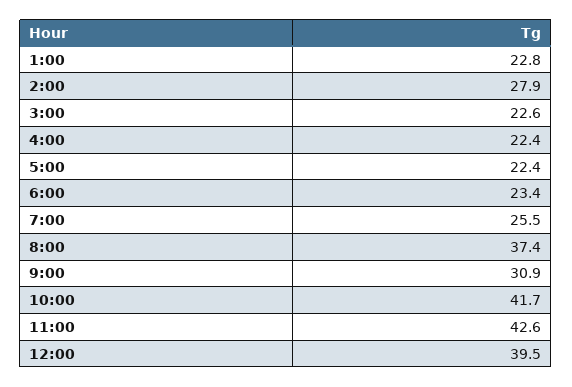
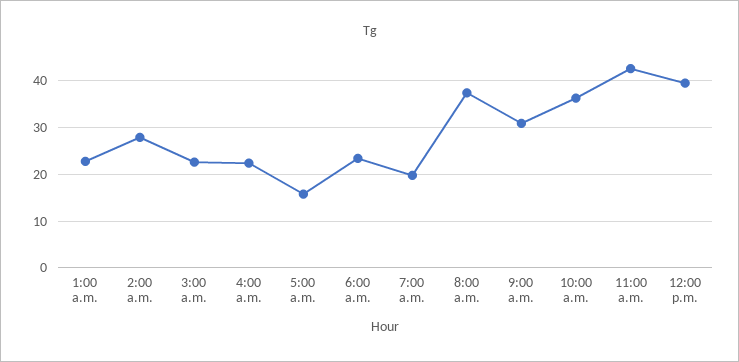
  {
    "1:00": 22.8,
    "2:00": 27.9,
    "3:00": 22.6,
    "4:00": 22.4,
-   "5:00": 22.4,
+   "5:00": 16,
    "6:00": 23.4,
-   "7:00": 25.5,
+   "7:00": 20,
    "8:00": 37.4,
    "9:00": 30.9,
-   "10:00": 41.7,
+   "10:00": 36,
    "11:00": 42.6,
    "12:00": 39.5
  }

